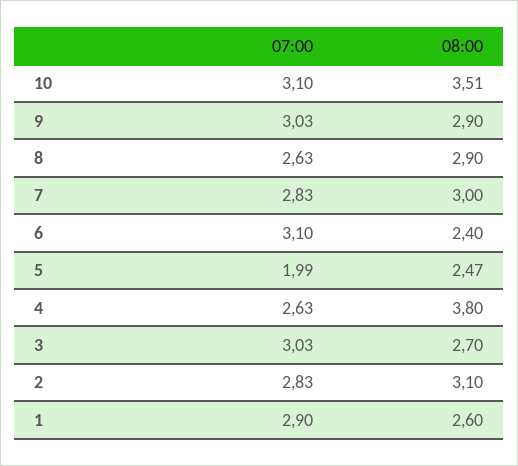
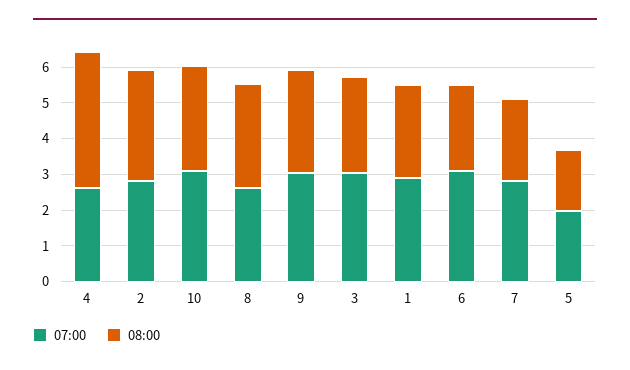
  {
    "07:00": {
      "10": 3.1,
      "9": 3.03,
      "8": 2.63,
      "7": 2.83,
      "6": 3.1,
      "5": 1.99,
      "4": 2.63,
      "3": 3.03,
      "2": 2.83,
      "1": 2.9
    },
    "08:00": {
-     "10": 3.51,
+     "10": 3,
      "9": 2.9,
      "8": 2.9,
-     "7": 3,
+     "7": 2.25,
      "6": 2.4,
-     "5": 2.47,
+     "5": 1.75,
      "4": 3.8,
      "3": 2.7,
      "2": 3.1,
      "1": 2.6
    }
  }

